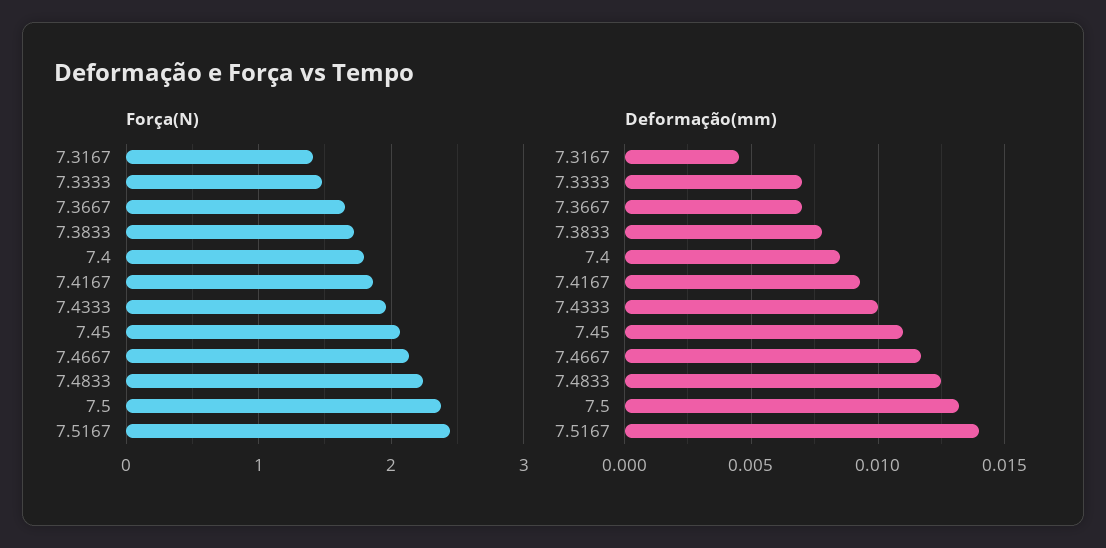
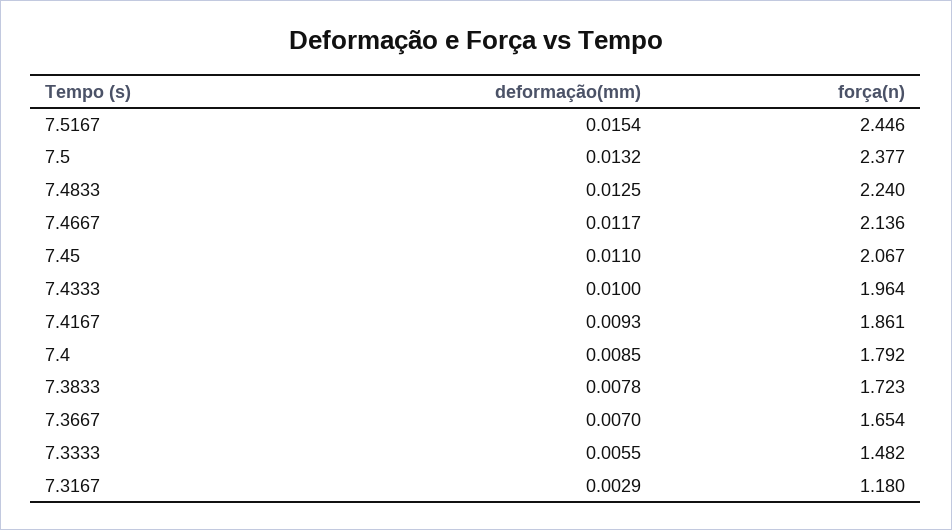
  {
    "Força(N)": {
-     "7.3167": 1.4,
+     "7.3167": 1.18,
      "7.3333": 1.482,
      "7.3667": 1.654,
      "7.3833": 1.723,
      "7.4": 1.792,
      "7.4167": 1.861,
      "7.4333": 1.964,
      "7.45": 2.067,
      "7.4667": 2.136,
      "7.4833": 2.24,
      "7.5": 2.377,
      "7.5167": 2.446
    },
    "Deformação(mm)": {
-     "7.3167": 0.0045,
+     "7.3167": 0.0029,
-     "7.3333": 0.007,
+     "7.3333": 0.0055,
      "7.3667": 0.007,
      "7.3833": 0.0078,
      "7.4": 0.0085,
      "7.4167": 0.0093,
      "7.4333": 0.01,
      "7.45": 0.011,
      "7.4667": 0.0117,
      "7.4833": 0.0125,
      "7.5": 0.0132,
-     "7.5167": 0.014
+     "7.5167": 0.0154
    }
  }

